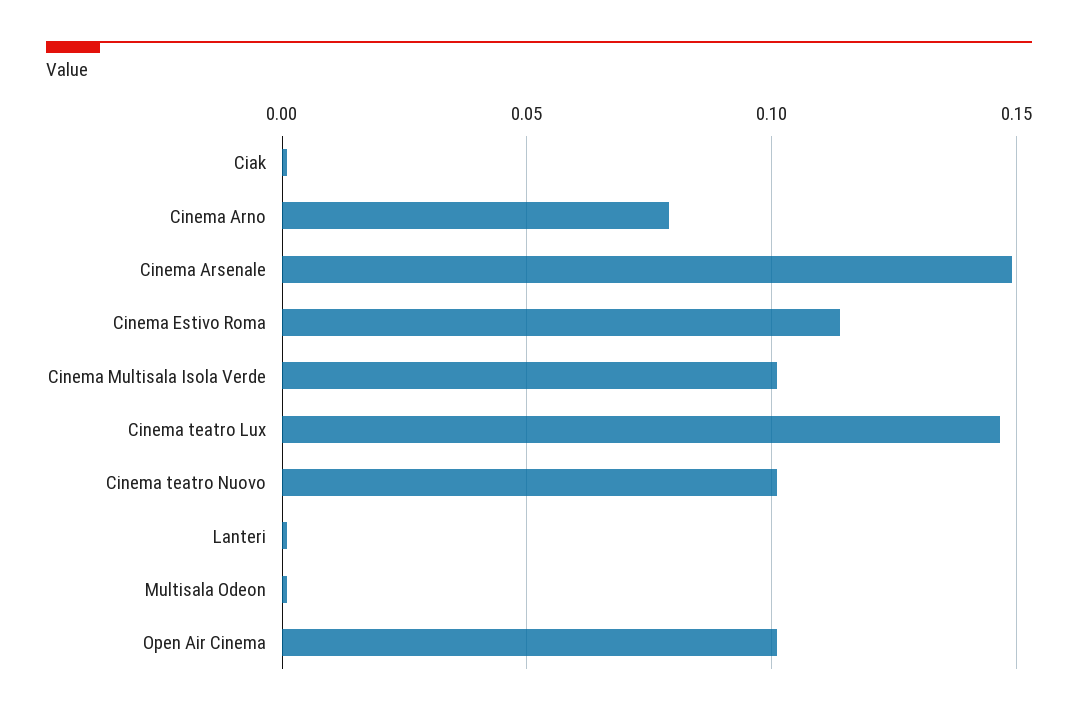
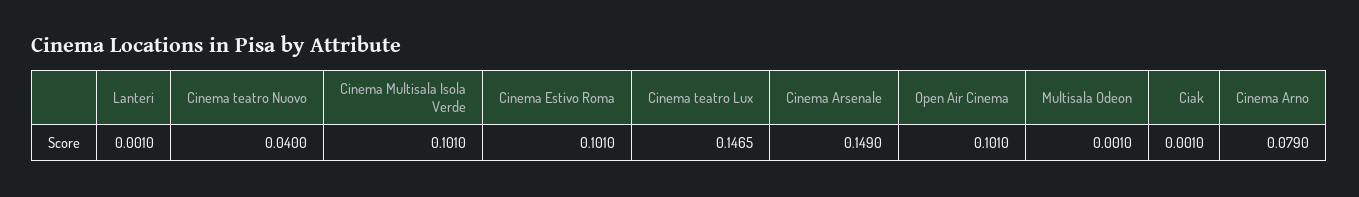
  {
    "Ciak": 0.001,
    "Cinema Arno": 0.079,
    "Cinema Arsenale": 0.149,
-   "Cinema Estivo Roma": 0.115,
+   "Cinema Estivo Roma": 0.101,
    "Cinema Multisala Isola Verde": 0.101,
    "Cinema teatro Lux": 0.1465,
-   "Cinema teatro Nuovo": 0.1,
+   "Cinema teatro Nuovo": 0.04,
    "Lanteri": 0.001,
    "Multisala Odeon": 0.001,
    "Open Air Cinema": 0.101
  }

